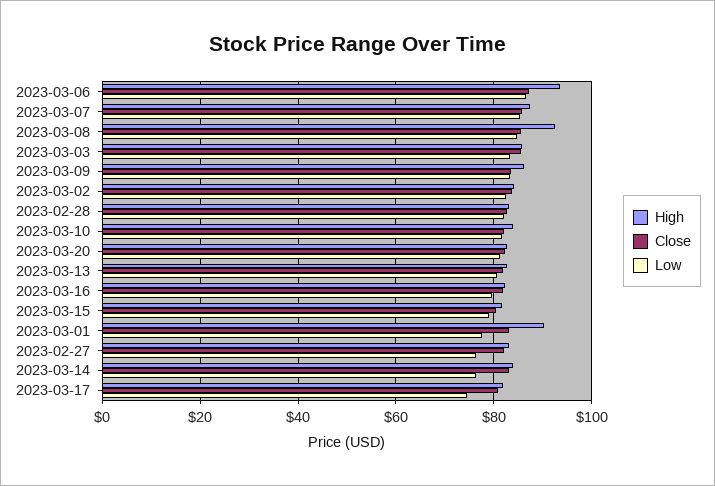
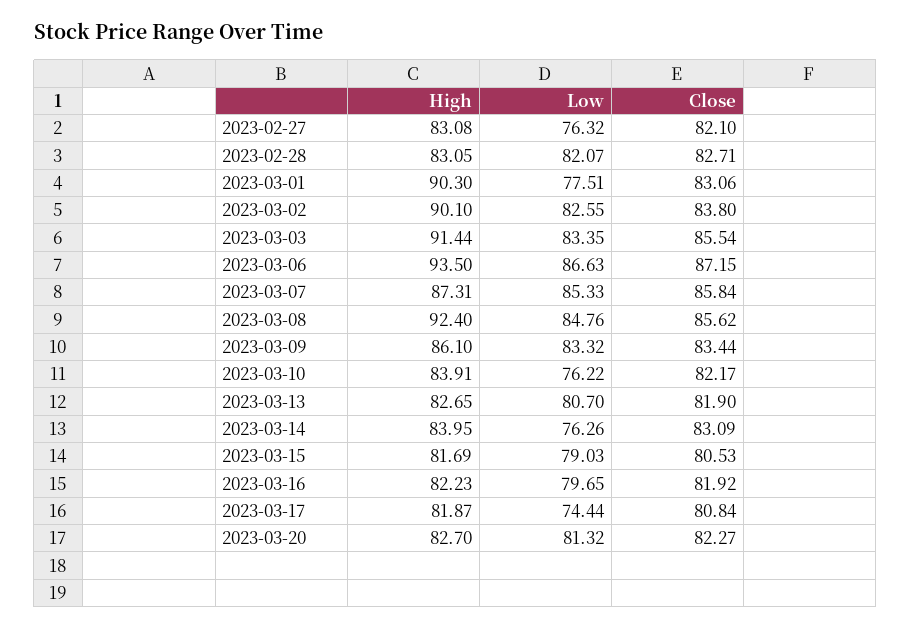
  {
    "High": {
      "2023-03-06": 93.5,
      "2023-03-07": 87.31,
      "2023-03-08": 92.4,
-     "2023-03-03": 86,
+     "2023-03-03": 91.44,
      "2023-03-09": 86.1,
-     "2023-03-02": 84,
+     "2023-03-02": 90.1,
      "2023-02-28": 83.05,
      "2023-03-10": 83.91,
      "2023-03-20": 82.7,
      "2023-03-13": 82.65,
      "2023-03-16": 82.23,
      "2023-03-15": 81.69,
      "2023-03-01": 90.3,
      "2023-02-27": 83.08,
      "2023-03-14": 83.95,
      "2023-03-17": 81.87
    },
    "Close": {
      "2023-03-06": 87.15,
      "2023-03-07": 85.84,
      "2023-03-08": 85.62,
      "2023-03-03": 85.54,
      "2023-03-09": 83.44,
      "2023-03-02": 83.8,
      "2023-02-28": 82.71,
      "2023-03-10": 82.17,
      "2023-03-20": 82.27,
      "2023-03-13": 81.9,
      "2023-03-16": 81.92,
      "2023-03-15": 80.53,
      "2023-03-01": 83.06,
      "2023-02-27": 82.1,
      "2023-03-14": 83.09,
      "2023-03-17": 80.84
    },
    "Low": {
      "2023-03-06": 86.63,
      "2023-03-07": 85.33,
      "2023-03-08": 84.76,
      "2023-03-03": 83.35,
      "2023-03-09": 83.32,
      "2023-03-02": 82.55,
      "2023-02-28": 82.07,
-     "2023-03-10": 82,
+     "2023-03-10": 76.22,
      "2023-03-20": 81.32,
      "2023-03-13": 80.7,
      "2023-03-16": 79.65,
      "2023-03-15": 79.03,
      "2023-03-01": 77.51,
      "2023-02-27": 76.32,
      "2023-03-14": 76.26,
      "2023-03-17": 74.44
    }
  }

